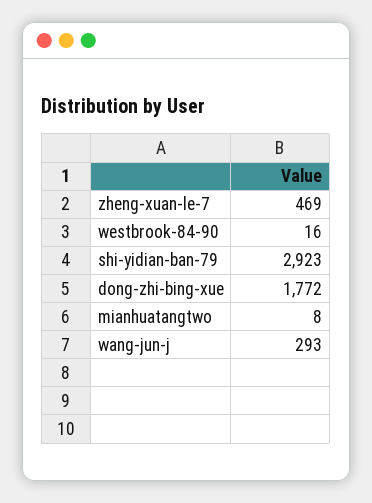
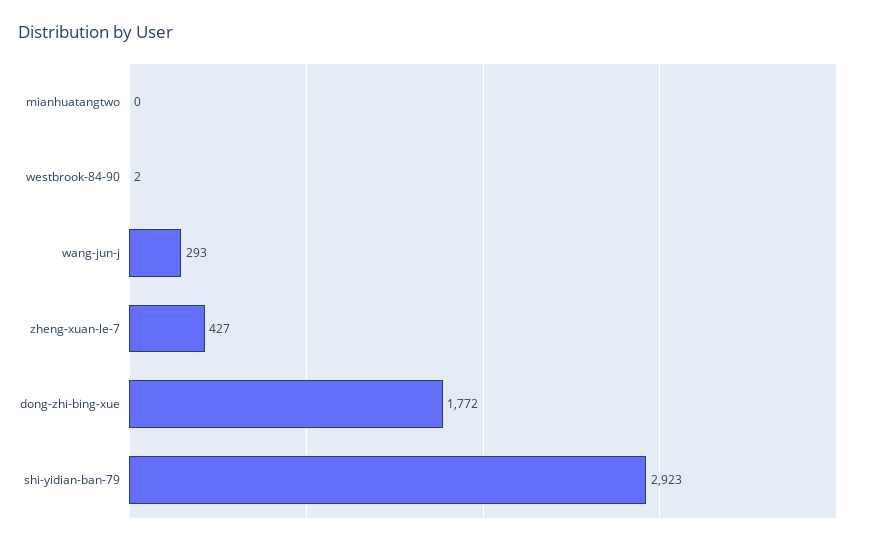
  {
-   "zheng-xuan-le-7": 469,
+   "zheng-xuan-le-7": 427,
-   "westbrook-84-90": 16,
+   "westbrook-84-90": 2,
    "shi-yidian-ban-79": 2923,
    "dong-zhi-bing-xue": 1772,
-   "mianhuatangtwo": 8,
+   "mianhuatangtwo": 0,
    "wang-jun-j": 293
  }

